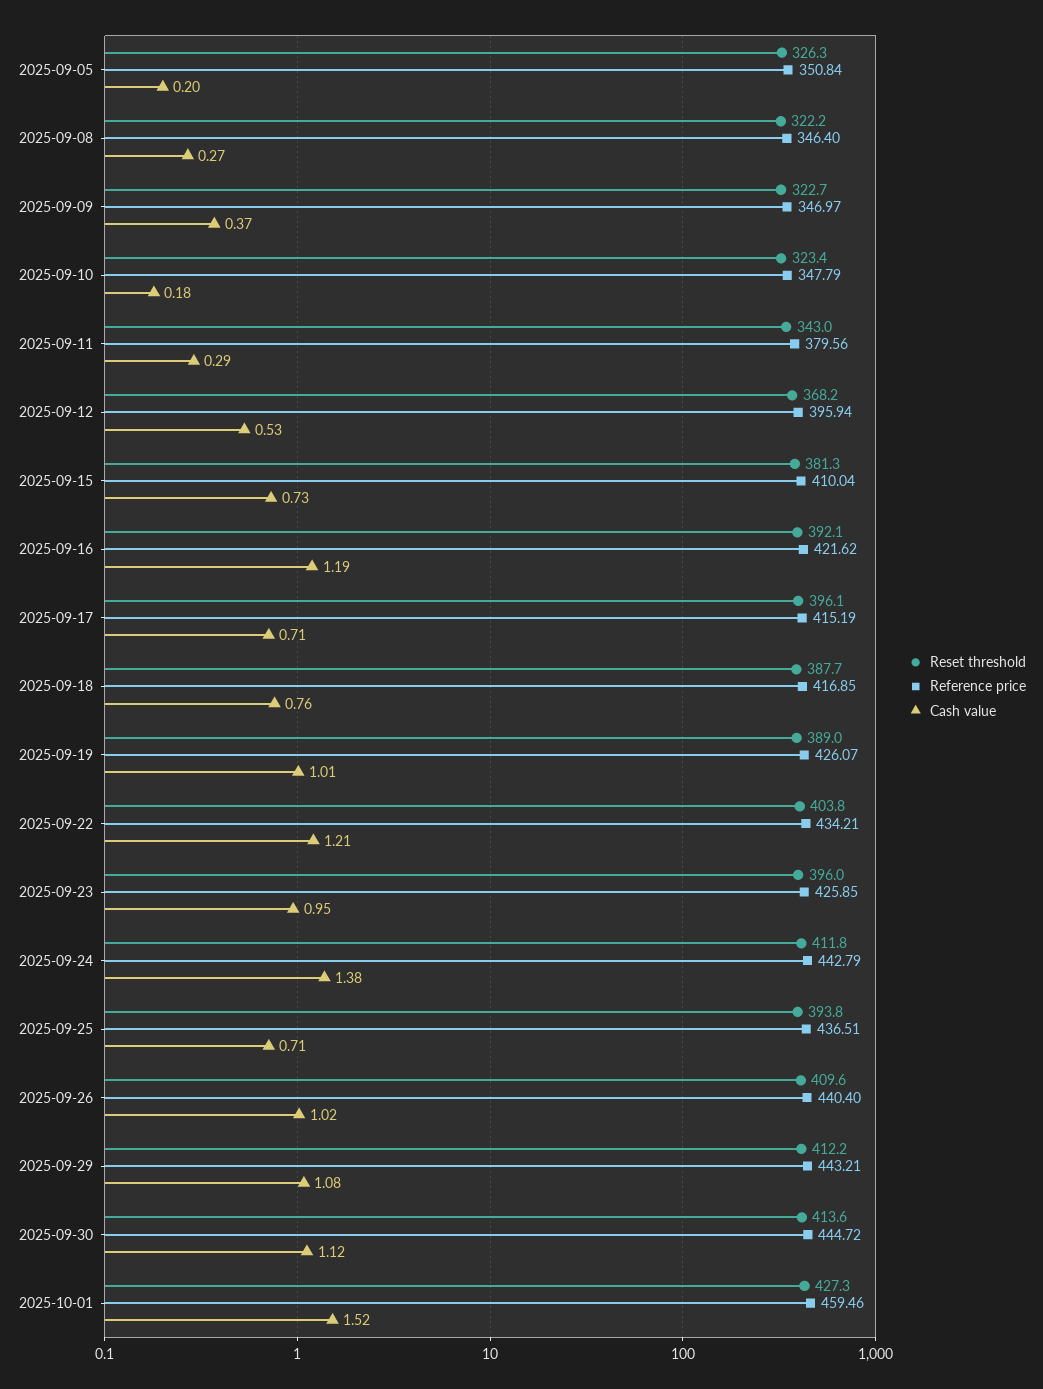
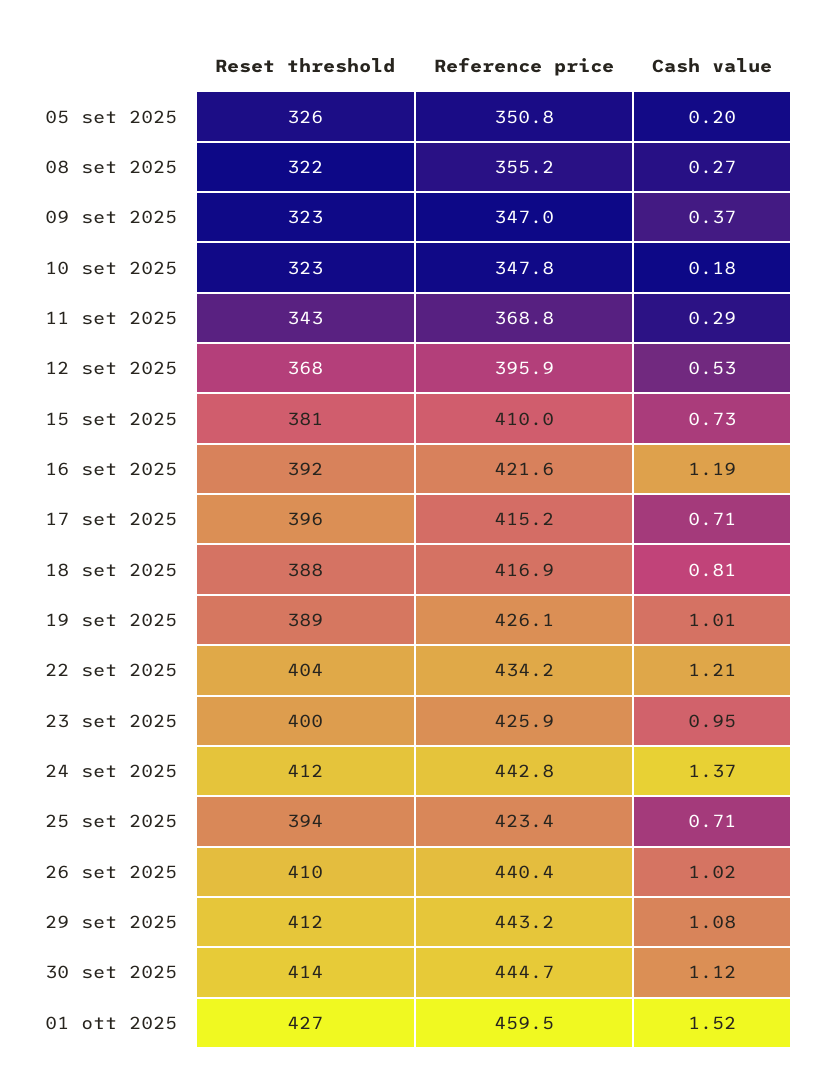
  {
    "Reset threshold": {
      "2025-09-05": 326.3,
      "2025-09-08": 322.2,
      "2025-09-09": 322.7,
      "2025-09-10": 323.4,
      "2025-09-11": 343,
      "2025-09-12": 368.2,
      "2025-09-15": 381.3,
      "2025-09-16": 392.1,
      "2025-09-17": 396.1,
      "2025-09-18": 387.7,
      "2025-09-19": 389,
      "2025-09-22": 403.8,
-     "2025-09-23": 396,
+     "2025-09-23": 400,
      "2025-09-24": 411.8,
      "2025-09-25": 393.8,
      "2025-09-26": 409.6,
      "2025-09-29": 412.2,
      "2025-09-30": 413.6,
      "2025-10-01": 427.3
    },
    "Reference price": {
      "2025-09-05": 350.84,
-     "2025-09-08": 346.4,
+     "2025-09-08": 355.2,
      "2025-09-09": 346.97,
      "2025-09-10": 347.79,
-     "2025-09-11": 379.56,
+     "2025-09-11": 368.8,
      "2025-09-12": 395.94,
      "2025-09-15": 410.04,
      "2025-09-16": 421.62,
      "2025-09-17": 415.19,
      "2025-09-18": 416.85,
      "2025-09-19": 426.07,
      "2025-09-22": 434.21,
      "2025-09-23": 425.85,
      "2025-09-24": 442.79,
-     "2025-09-25": 436.51,
+     "2025-09-25": 423.4,
      "2025-09-26": 440.4,
      "2025-09-29": 443.21,
      "2025-09-30": 444.72,
      "2025-10-01": 459.46
    },
    "Cash value": {
      "2025-09-05": 0.2,
      "2025-09-08": 0.27,
      "2025-09-09": 0.37,
      "2025-09-10": 0.18,
      "2025-09-11": 0.29,
      "2025-09-12": 0.53,
      "2025-09-15": 0.73,
      "2025-09-16": 1.19,
      "2025-09-17": 0.71,
-     "2025-09-18": 0.76,
+     "2025-09-18": 0.81,
      "2025-09-19": 1.01,
      "2025-09-22": 1.21,
      "2025-09-23": 0.95,
-     "2025-09-24": 1.38,
+     "2025-09-24": 1.37,
      "2025-09-25": 0.71,
      "2025-09-26": 1.02,
      "2025-09-29": 1.08,
      "2025-09-30": 1.12,
      "2025-10-01": 1.52
    }
  }

